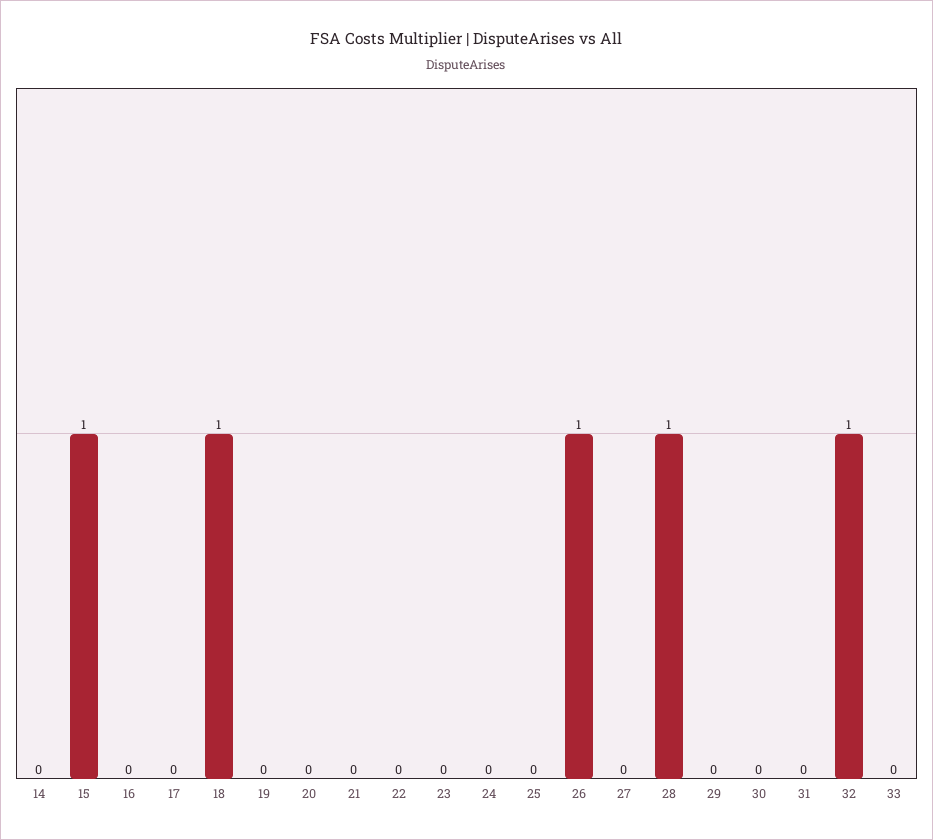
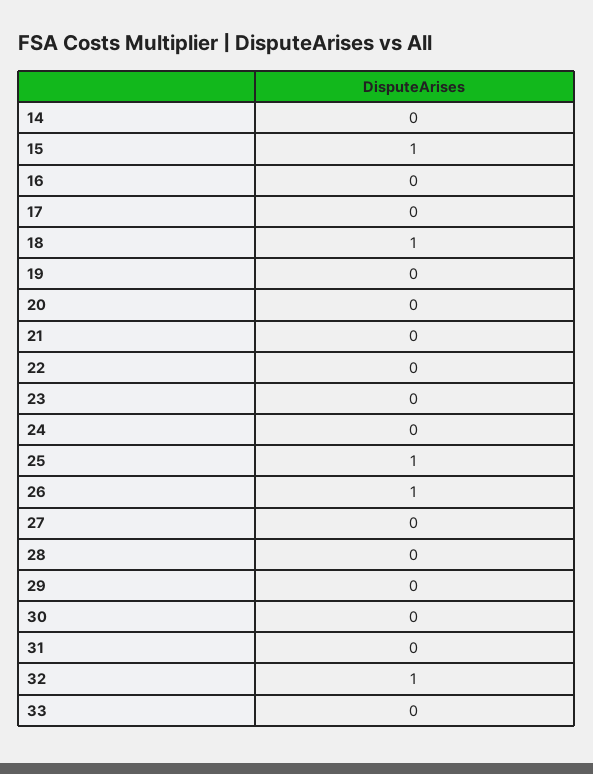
  {
    "14": 0,
    "15": 1,
    "16": 0,
    "17": 0,
    "18": 1,
    "19": 0,
    "20": 0,
    "21": 0,
    "22": 0,
    "23": 0,
    "24": 0,
-   "25": 0,
+   "25": 1,
    "26": 1,
    "27": 0,
-   "28": 1,
+   "28": 0,
    "29": 0,
    "30": 0,
    "31": 0,
    "32": 1,
    "33": 0
  }

